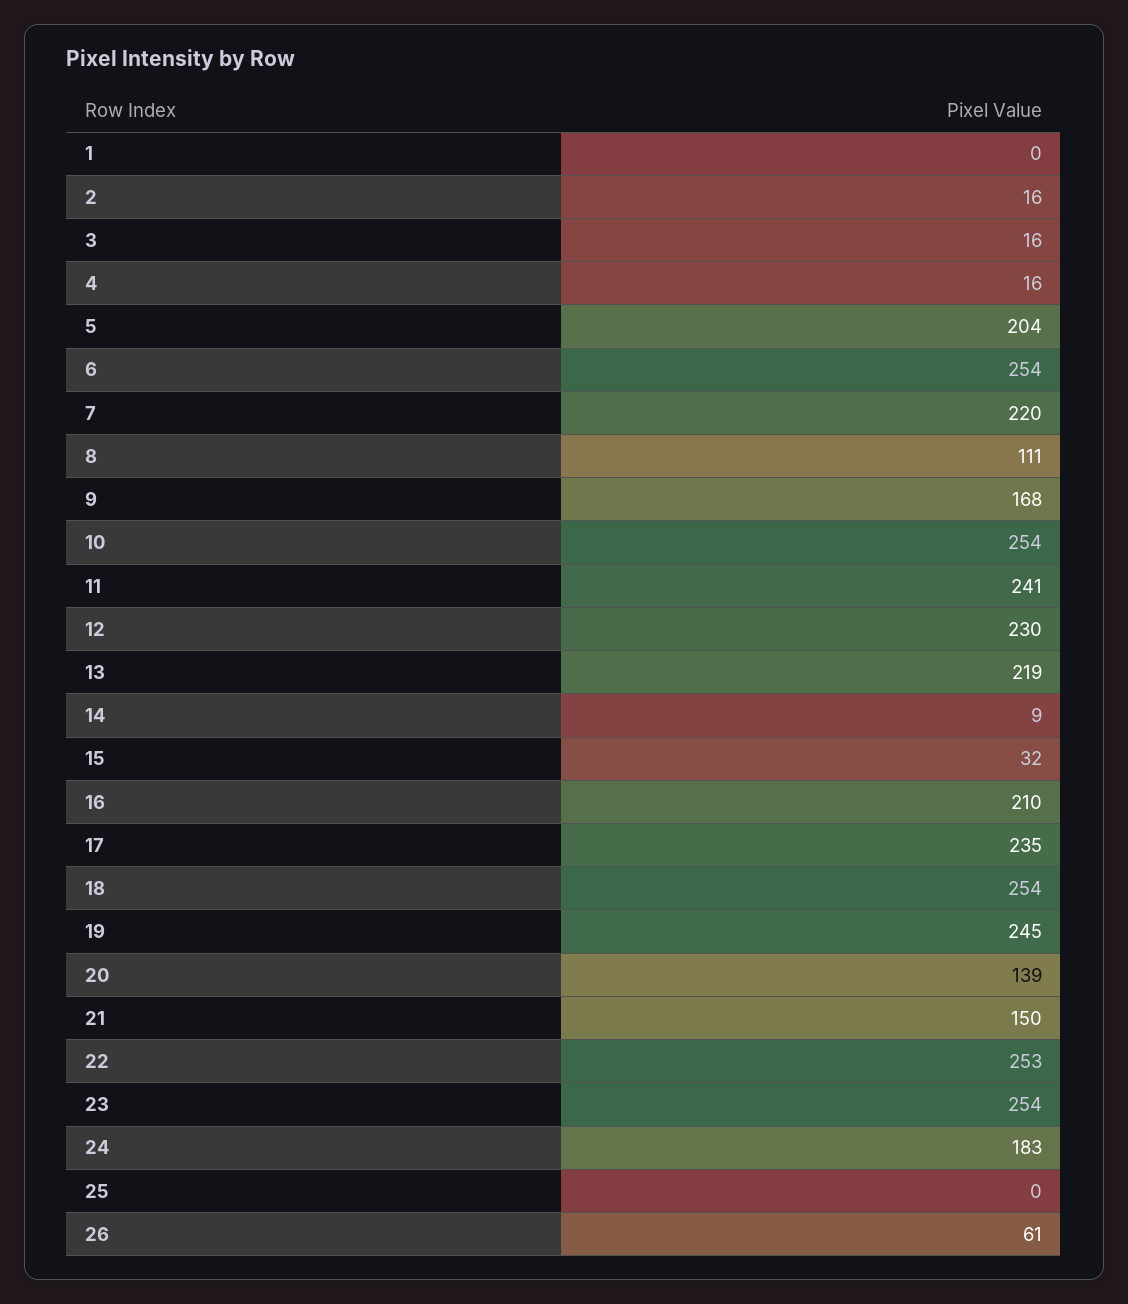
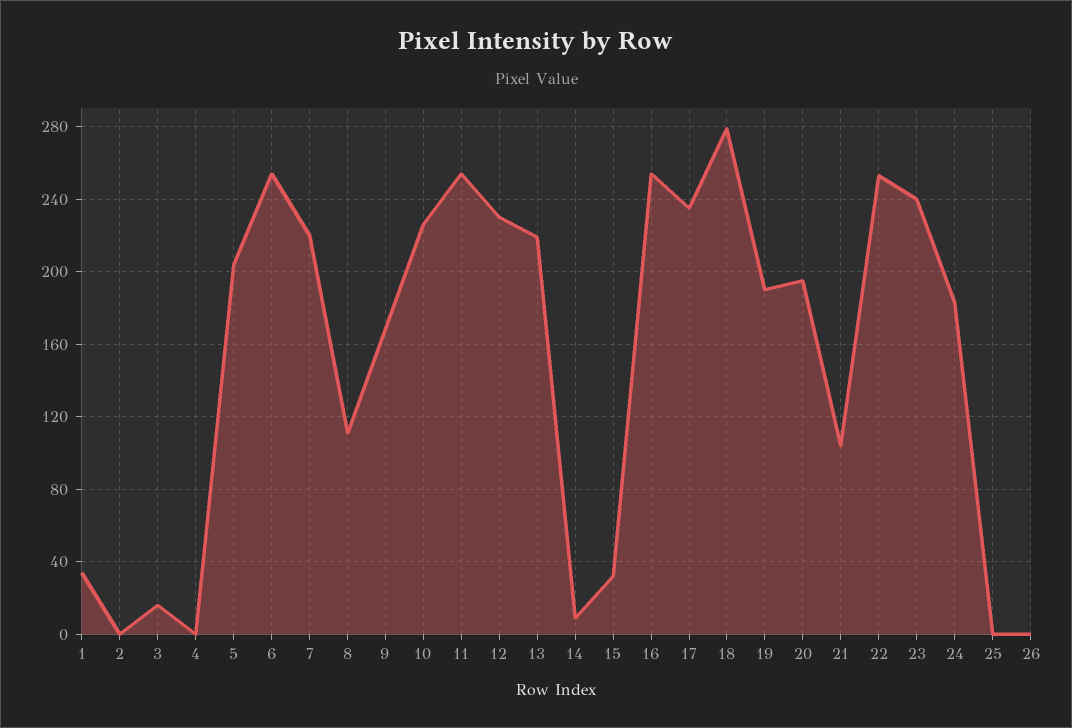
  {
-   "1": 0,
+   "1": 35,
-   "2": 16,
+   "2": 0,
    "3": 16,
-   "4": 16,
+   "4": 0,
    "5": 204,
    "6": 254,
    "7": 220,
    "8": 111,
    "9": 168,
-   "10": 254,
+   "10": 225,
-   "11": 241,
+   "11": 255,
    "12": 230,
    "13": 219,
    "14": 9,
    "15": 32,
-   "16": 210,
+   "16": 255,
    "17": 235,
-   "18": 254,
+   "18": 280,
-   "19": 245,
+   "19": 190,
-   "20": 139,
+   "20": 195,
-   "21": 150,
+   "21": 105,
    "22": 253,
-   "23": 254,
+   "23": 240,
    "24": 183,
    "25": 0,
-   "26": 61
+   "26": 0
  }

